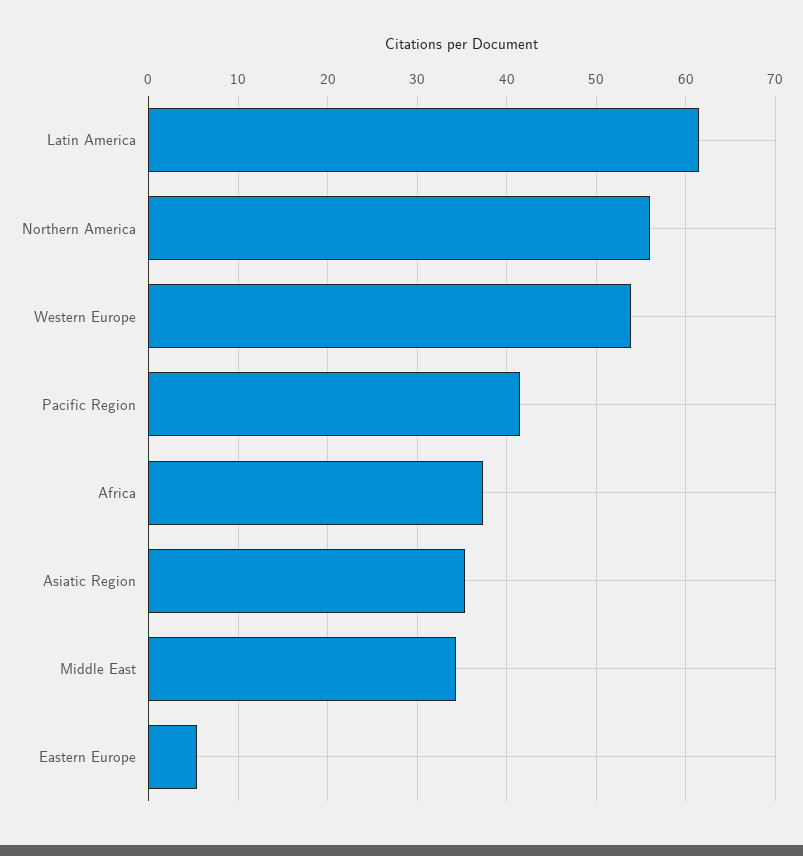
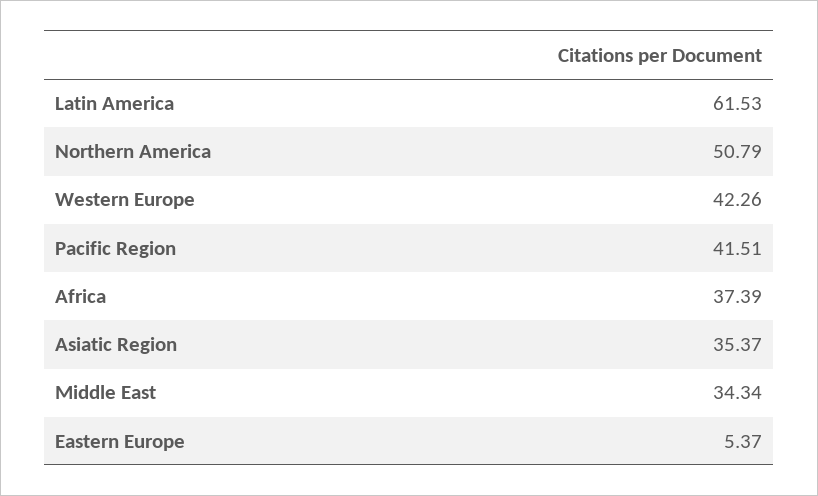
  {
    "Latin America": 61.53,
-   "Northern America": 56,
+   "Northern America": 50.79,
-   "Western Europe": 54,
+   "Western Europe": 42.26,
    "Pacific Region": 41.51,
    "Africa": 37.39,
    "Asiatic Region": 35.37,
    "Middle East": 34.34,
    "Eastern Europe": 5.37
  }

